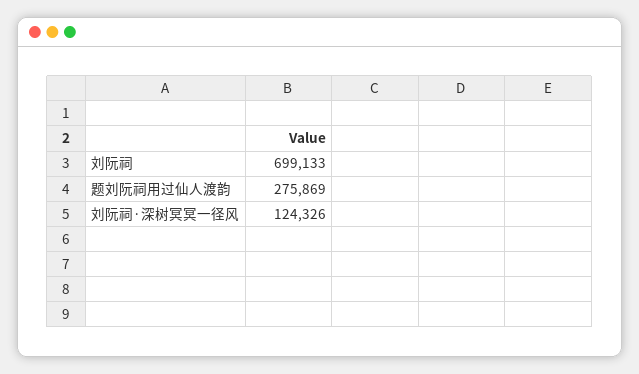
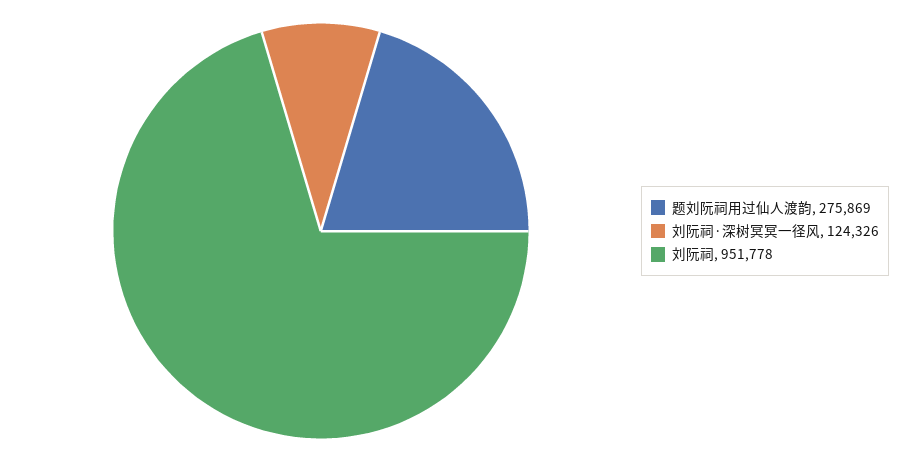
  {
-   "刘阮祠": 699133,
+   "刘阮祠": 951778,
    "题刘阮祠用过仙人渡韵": 275869,
    "刘阮祠·深树冥冥一径风": 124326
  }

